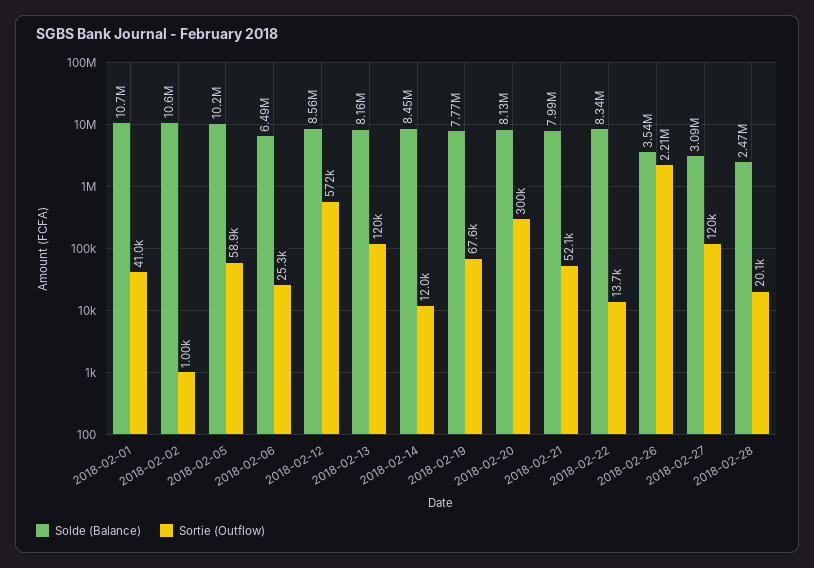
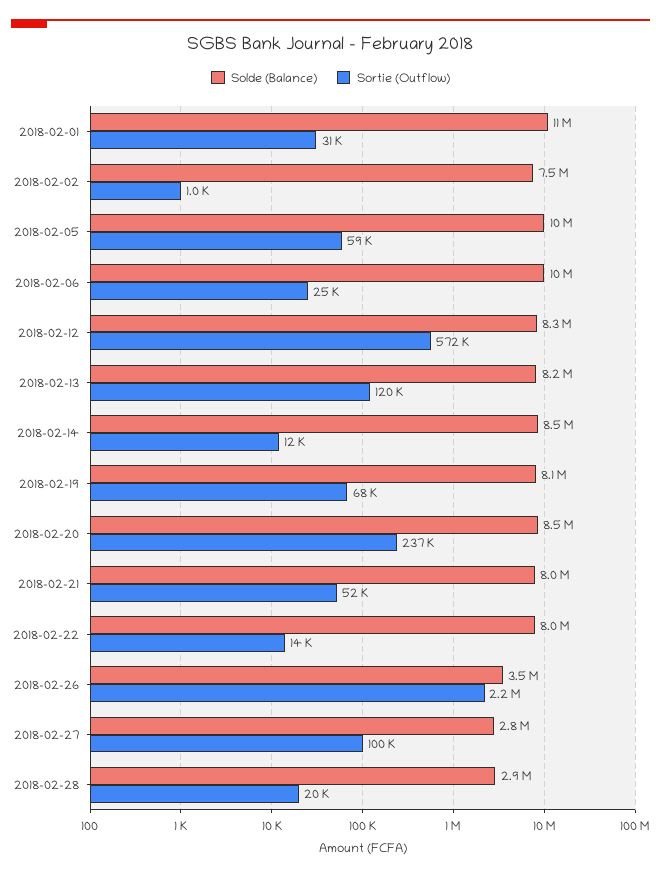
  {
    "Solde (Balance)": {
      "2018-02-01": 10700000,
-     "2018-02-02": 10600000,
+     "2018-02-02": 7500000,
      "2018-02-05": 10200000,
-     "2018-02-06": 6490000,
+     "2018-02-06": 10000000,
-     "2018-02-12": 8560000,
+     "2018-02-12": 8300000,
      "2018-02-13": 8160000,
      "2018-02-14": 8450000,
-     "2018-02-19": 7770000,
+     "2018-02-19": 8100000,
-     "2018-02-20": 8130000,
+     "2018-02-20": 8500000,
      "2018-02-21": 7990000,
-     "2018-02-22": 8340000,
+     "2018-02-22": 8000000,
      "2018-02-26": 3540000,
-     "2018-02-27": 3090000,
+     "2018-02-27": 2800000,
-     "2018-02-28": 2470000
+     "2018-02-28": 2900000
    },
    "Sortie (Outflow)": {
-     "2018-02-01": 41000,
+     "2018-02-01": 31000,
      "2018-02-02": 1000,
      "2018-02-05": 58900,
      "2018-02-06": 25300,
      "2018-02-12": 572000,
      "2018-02-13": 120000,
      "2018-02-14": 12000,
      "2018-02-19": 67600,
-     "2018-02-20": 300000,
+     "2018-02-20": 237000,
      "2018-02-21": 52100,
      "2018-02-22": 13700,
      "2018-02-26": 2210000,
-     "2018-02-27": 120000,
+     "2018-02-27": 100000,
      "2018-02-28": 20100
    }
  }

